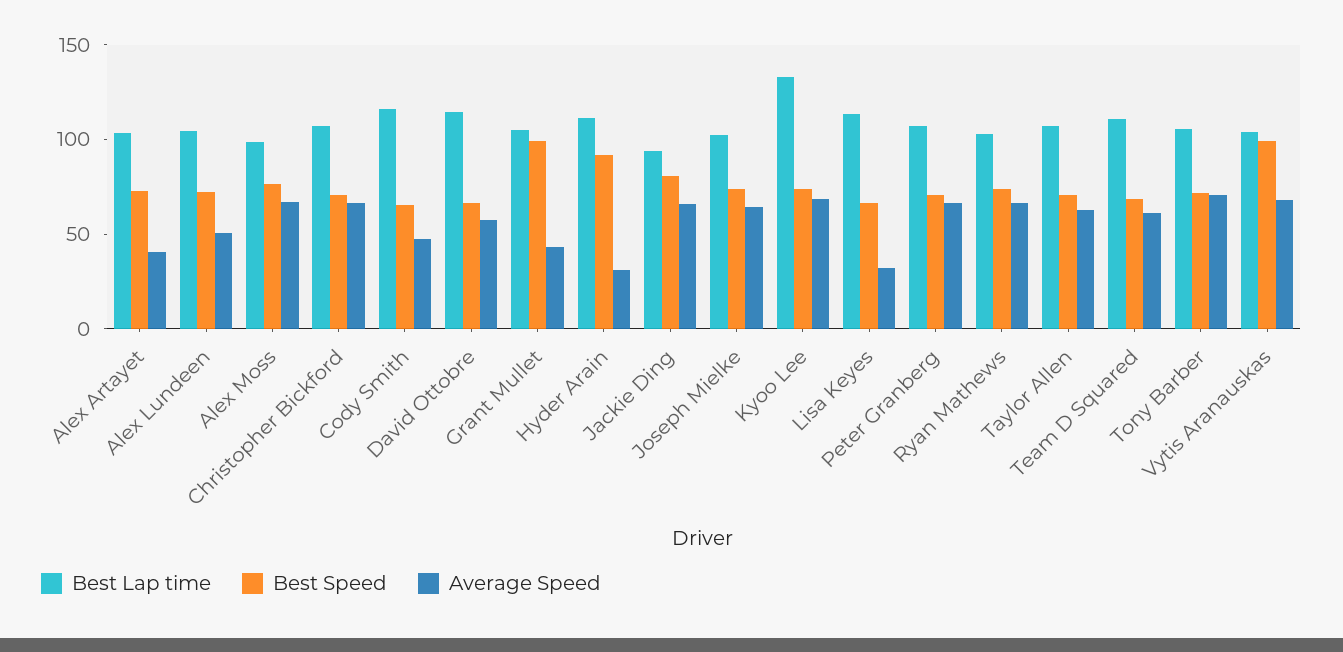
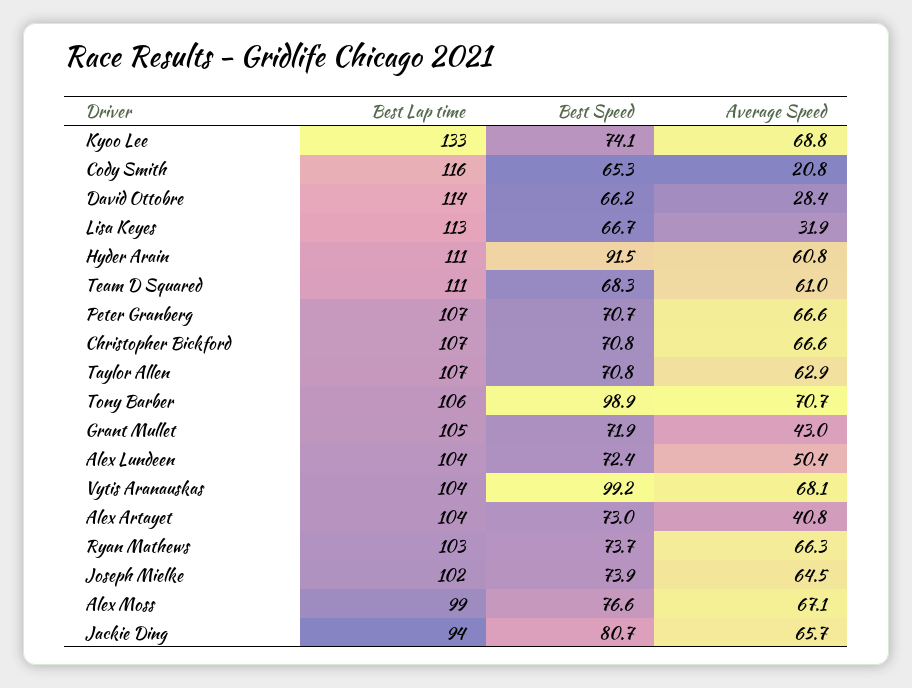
  {
    "Best Lap time": {
      "Alex Artayet": 104,
      "Alex Lundeen": 104,
      "Alex Moss": 99,
      "Christopher Bickford": 107,
      "Cody Smith": 116,
      "David Ottobre": 114,
      "Grant Mullet": 105,
      "Hyder Arain": 111,
      "Jackie Ding": 94,
      "Joseph Mielke": 102,
      "Kyoo Lee": 133,
      "Lisa Keyes": 113,
      "Peter Granberg": 107,
      "Ryan Mathews": 103,
      "Taylor Allen": 107,
      "Team D Squared": 111,
      "Tony Barber": 106,
      "Vytis Aranauskas": 104
    },
    "Best Speed": {
      "Alex Artayet": 73,
      "Alex Lundeen": 72.4,
      "Alex Moss": 76.6,
      "Christopher Bickford": 70.8,
      "Cody Smith": 65.3,
      "David Ottobre": 66.2,
-     "Grant Mullet": 100,
+     "Grant Mullet": 71.9,
      "Hyder Arain": 91.5,
      "Jackie Ding": 80.7,
      "Joseph Mielke": 73.9,
      "Kyoo Lee": 74.1,
      "Lisa Keyes": 66.7,
      "Peter Granberg": 70.7,
      "Ryan Mathews": 73.7,
      "Taylor Allen": 70.8,
      "Team D Squared": 68.3,
-     "Tony Barber": 70,
+     "Tony Barber": 98.9,
      "Vytis Aranauskas": 99.2
    },
    "Average Speed": {
      "Alex Artayet": 40.8,
      "Alex Lundeen": 50.4,
      "Alex Moss": 67.1,
      "Christopher Bickford": 66.6,
-     "Cody Smith": 50,
+     "Cody Smith": 20.8,
-     "David Ottobre": 60,
+     "David Ottobre": 28.4,
      "Grant Mullet": 43,
-     "Hyder Arain": 30,
+     "Hyder Arain": 60.8,
      "Jackie Ding": 65.7,
      "Joseph Mielke": 64.5,
      "Kyoo Lee": 68.8,
      "Lisa Keyes": 31.9,
      "Peter Granberg": 66.6,
      "Ryan Mathews": 66.3,
      "Taylor Allen": 62.9,
      "Team D Squared": 61,
      "Tony Barber": 70.7,
      "Vytis Aranauskas": 68.1
    }
  }

